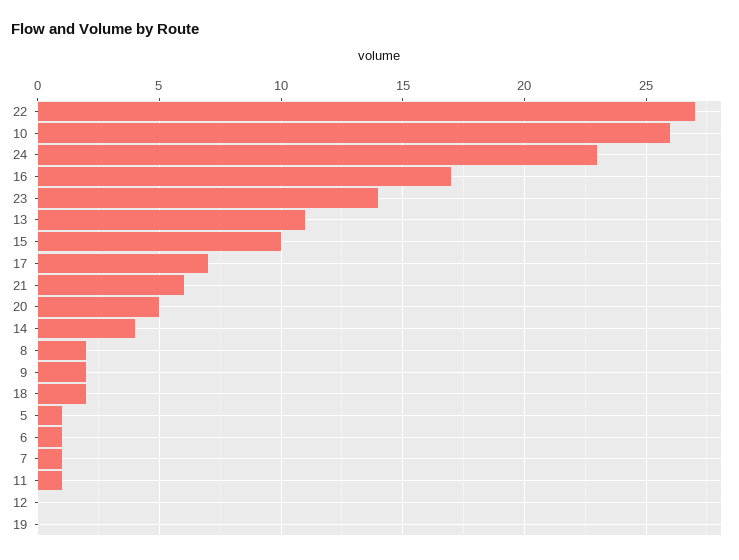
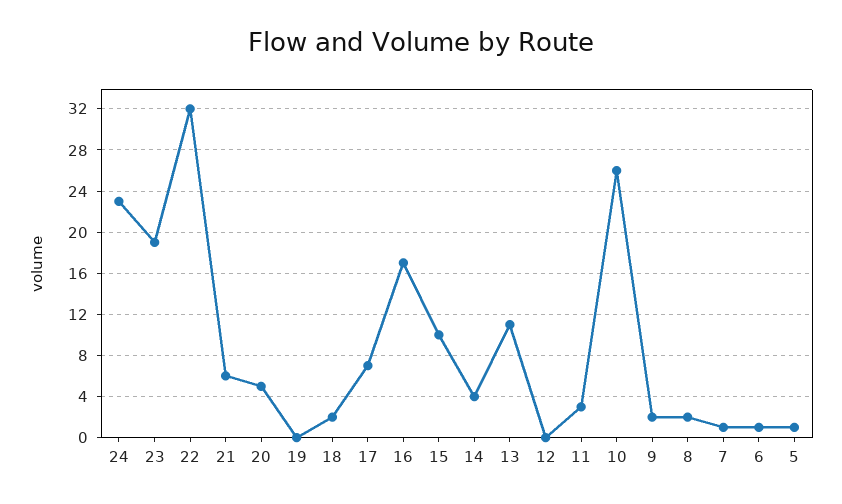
  {
-   "22": 27,
+   "22": 32,
    "10": 26,
    "24": 23,
    "16": 17,
-   "23": 14,
+   "23": 19,
    "13": 11,
    "15": 10,
    "17": 7,
    "21": 6,
    "20": 5,
    "14": 4,
    "8": 2,
    "9": 2,
    "18": 2,
    "5": 1,
    "6": 1,
    "7": 1,
-   "11": 1,
+   "11": 3,
    "12": 0,
    "19": 0
  }

